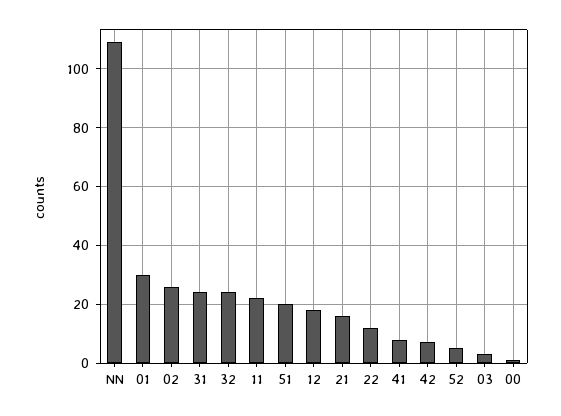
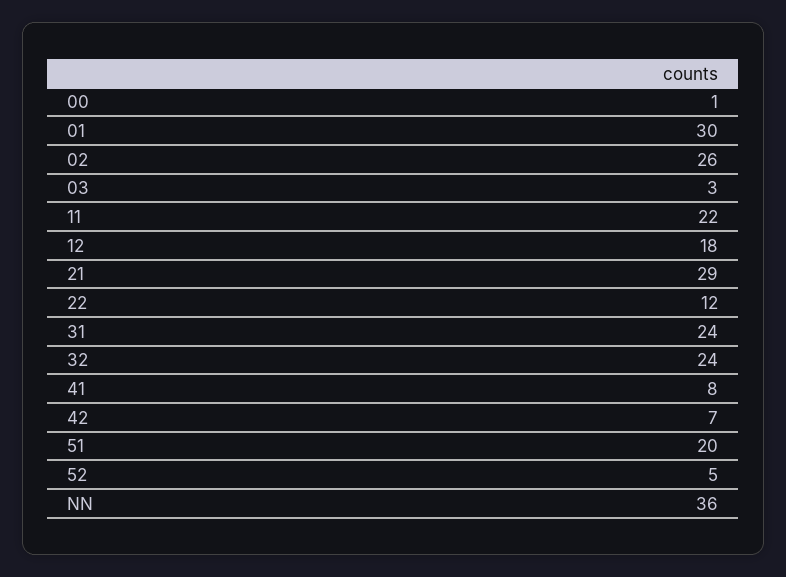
  {
-   "NN": 110,
+   "NN": 36,
    "01": 30,
    "02": 26,
    "31": 24,
    "32": 24,
    "11": 22,
    "51": 20,
    "12": 18,
-   "21": 15,
+   "21": 29,
    "22": 12,
    "41": 8,
    "42": 7,
    "52": 5,
    "03": 3,
    "00": 1
  }

